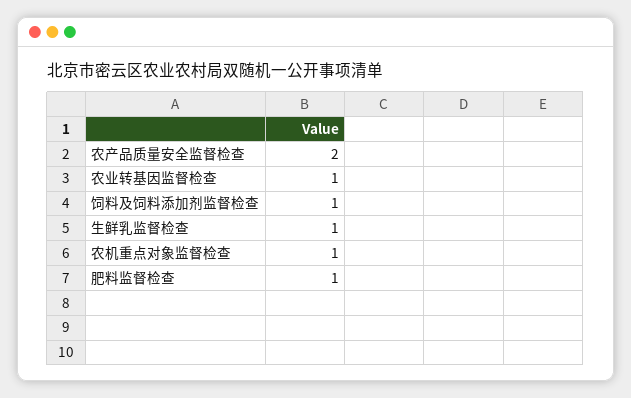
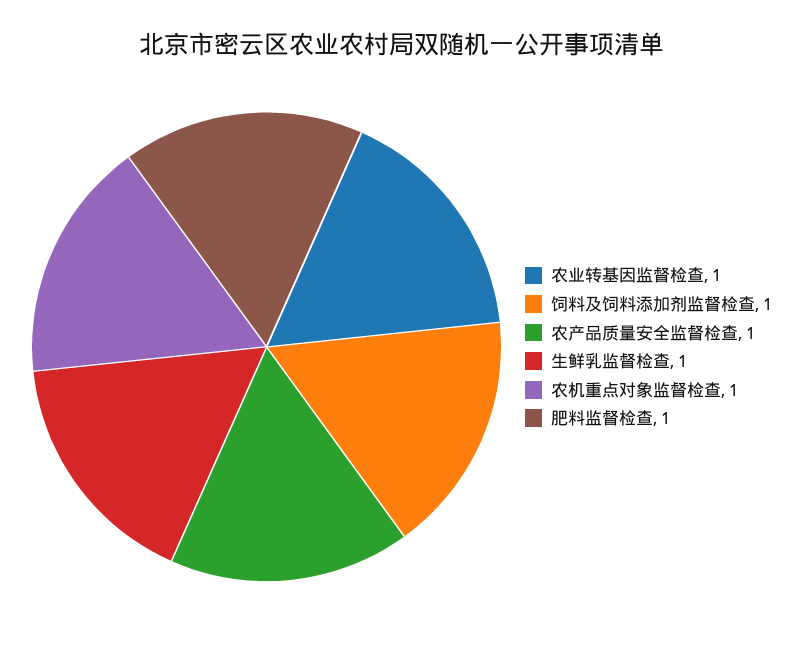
  {
-   "农产品质量安全监督检查": 2,
+   "农产品质量安全监督检查": 1,
    "农业转基因监督检查": 1,
    "饲料及饲料添加剂监督检查": 1,
    "生鲜乳监督检查": 1,
    "农机重点对象监督检查": 1,
    "肥料监督检查": 1
  }

